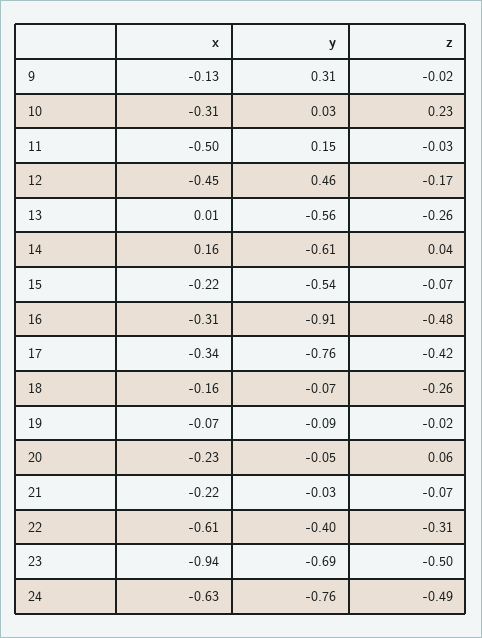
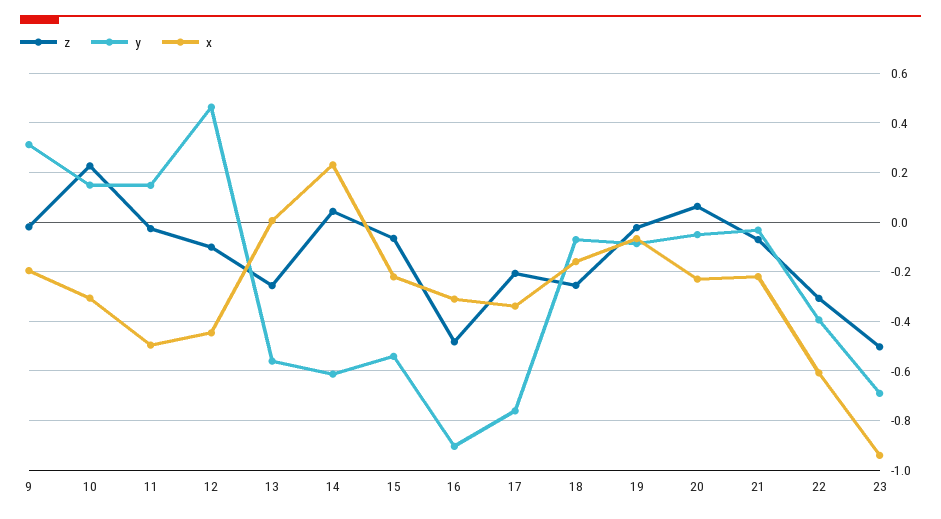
  {
    "x": {
-     "9": -0.13,
+     "9": -0.2,
      "10": -0.31,
      "11": -0.5,
      "12": -0.45,
      "13": 0.01,
-     "14": 0.16,
+     "14": 0.225,
      "15": -0.22,
      "16": -0.31,
      "17": -0.34,
      "18": -0.16,
      "19": -0.07,
      "20": -0.23,
      "21": -0.22,
      "22": -0.61,
-     "23": -0.94,
+     "23": -0.94
-     "24": -0.63
    },
    "y": {
      "9": 0.31,
-     "10": 0.03,
+     "10": 0.15,
      "11": 0.15,
      "12": 0.46,
      "13": -0.56,
      "14": -0.61,
      "15": -0.54,
      "16": -0.91,
      "17": -0.76,
      "18": -0.07,
      "19": -0.09,
      "20": -0.05,
      "21": -0.03,
      "22": -0.4,
-     "23": -0.69,
+     "23": -0.69
-     "24": -0.76
    },
    "z": {
      "9": -0.02,
      "10": 0.23,
      "11": -0.03,
-     "12": -0.17,
+     "12": -0.1,
      "13": -0.26,
      "14": 0.04,
      "15": -0.07,
      "16": -0.48,
-     "17": -0.42,
+     "17": -0.2,
      "18": -0.26,
      "19": -0.02,
      "20": 0.06,
      "21": -0.07,
      "22": -0.31,
-     "23": -0.5,
+     "23": -0.5
-     "24": -0.49
    }
  }

